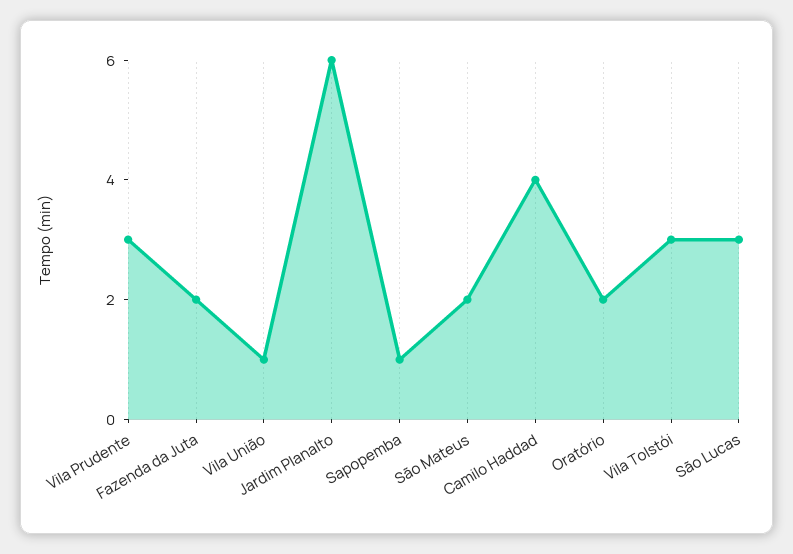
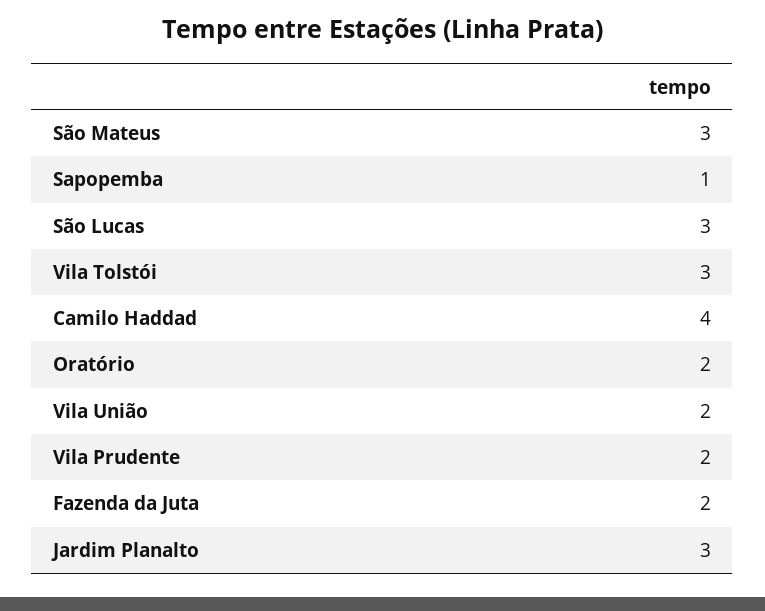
  {
-   "Vila Prudente": 3,
+   "Vila Prudente": 2,
    "Fazenda da Juta": 2,
-   "Vila União": 1,
+   "Vila União": 2,
-   "Jardim Planalto": 6,
+   "Jardim Planalto": 3,
    "Sapopemba": 1,
-   "São Mateus": 2,
+   "São Mateus": 3,
    "Camilo Haddad": 4,
    "Oratório": 2,
    "Vila Tolstói": 3,
    "São Lucas": 3
  }

